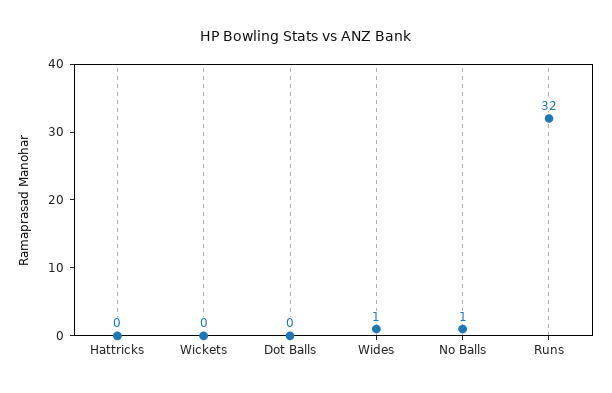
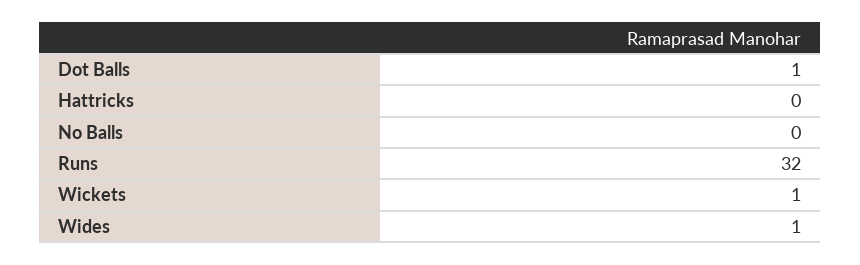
  {
    "Hattricks": 0,
-   "Wickets": 0,
+   "Wickets": 1,
-   "Dot Balls": 0,
+   "Dot Balls": 1,
    "Wides": 1,
-   "No Balls": 1,
+   "No Balls": 0,
    "Runs": 32
  }

